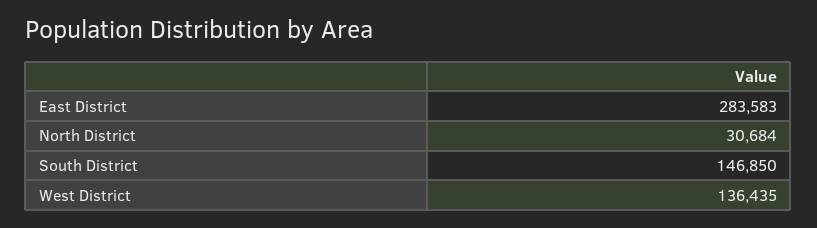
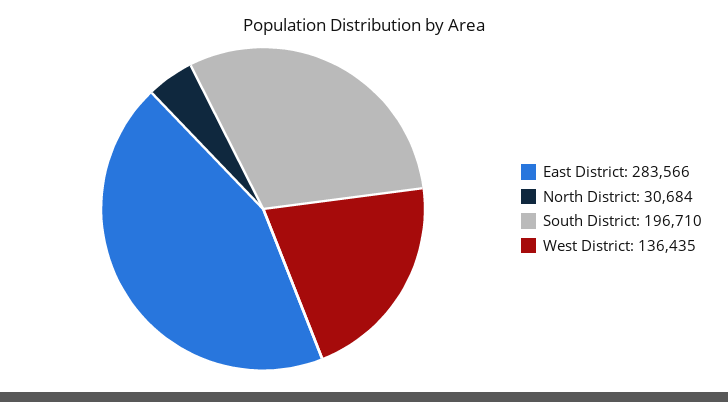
  {
-   "East District": 283583,
+   "East District": 283566,
    "North District": 30684,
-   "South District": 146850,
+   "South District": 196710,
    "West District": 136435
  }

